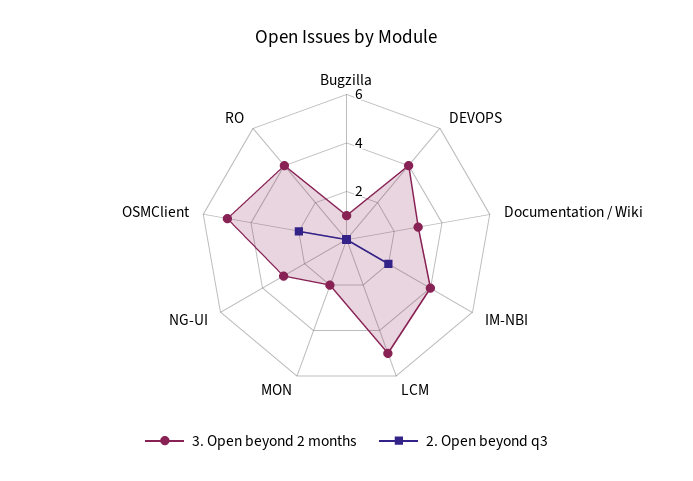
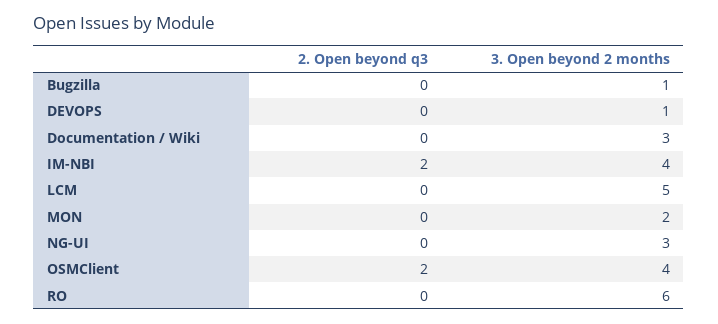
  {
    "3. Open beyond 2 months": {
      "Bugzilla": 1,
-     "DEVOPS": 4,
+     "DEVOPS": 1,
      "Documentation / Wiki": 3,
      "IM-NBI": 4,
      "LCM": 5,
      "MON": 2,
      "NG-UI": 3,
-     "OSMClient": 5,
+     "OSMClient": 4,
-     "RO": 4
+     "RO": 6
    },
    "2. Open beyond q3": {
      "Bugzilla": 0,
      "DEVOPS": 0,
      "Documentation / Wiki": 0,
      "IM-NBI": 2,
      "LCM": 0,
      "MON": 0,
      "NG-UI": 0,
      "OSMClient": 2,
      "RO": 0
    }
  }

